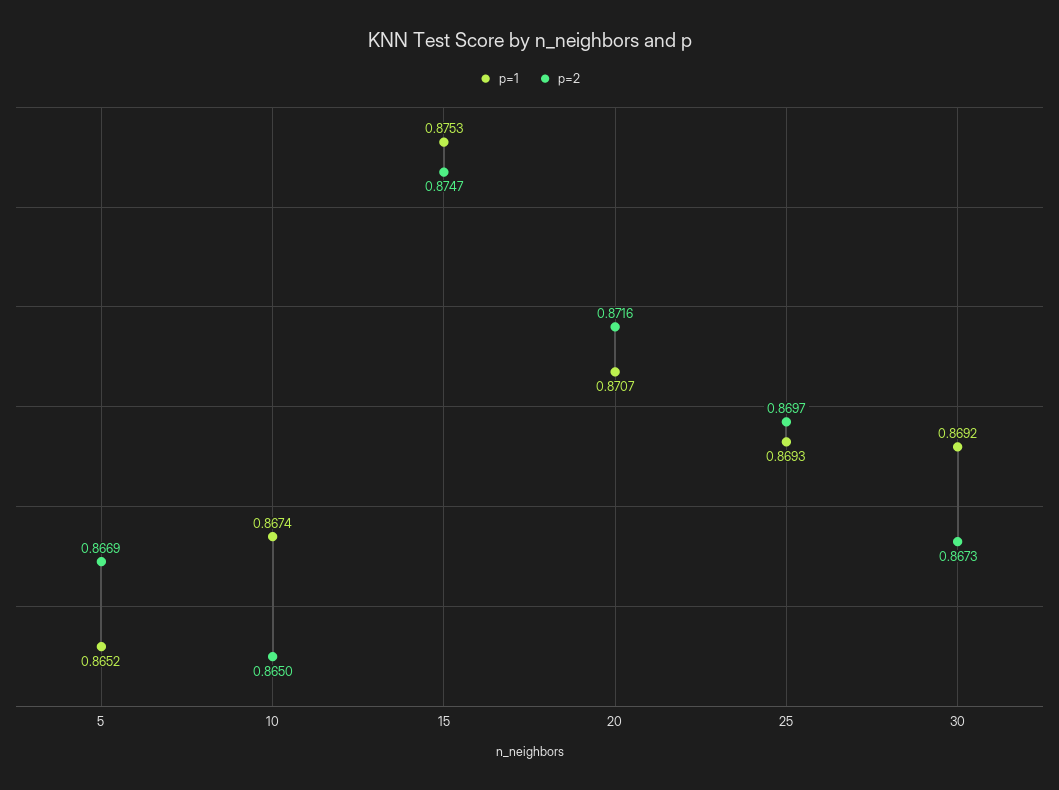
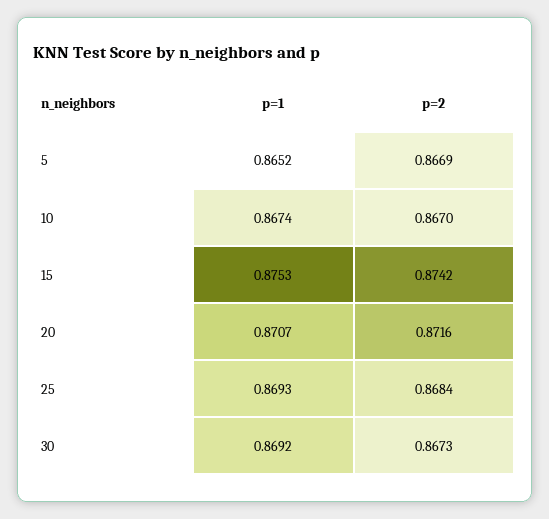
  {
    "p=1": {
      "5": 0.8652,
      "10": 0.8674,
      "15": 0.8753,
      "20": 0.8707,
      "25": 0.8693,
      "30": 0.8692
    },
    "p=2": {
      "5": 0.8669,
-     "10": 0.865,
+     "10": 0.867,
-     "15": 0.8747,
+     "15": 0.8742,
      "20": 0.8716,
-     "25": 0.8697,
+     "25": 0.8684,
      "30": 0.8673
    }
  }

